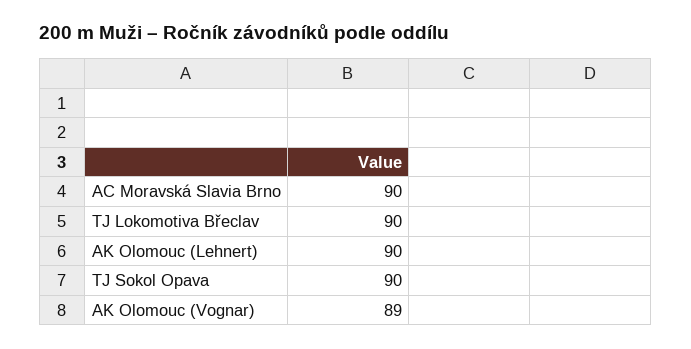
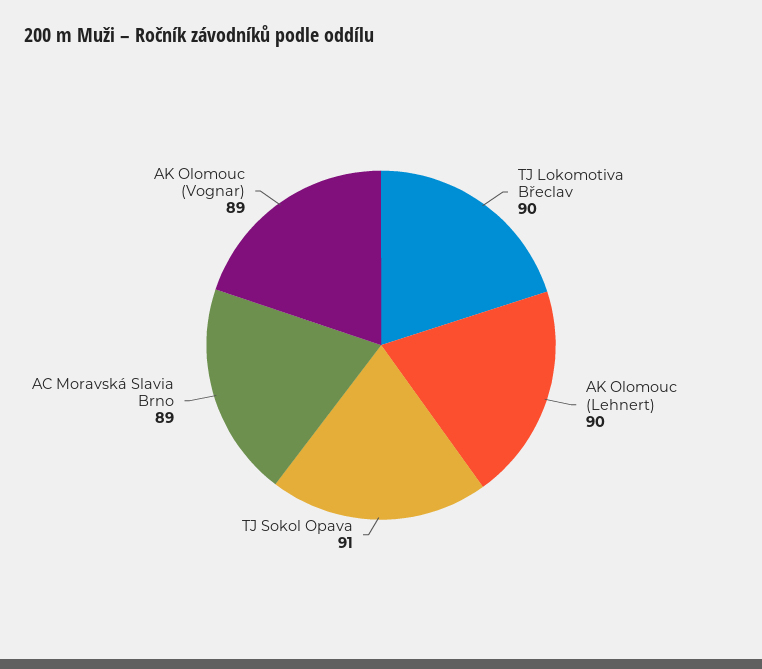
  {
-   "AC Moravská Slavia Brno": 90,
+   "AC Moravská Slavia Brno": 89,
    "TJ Lokomotiva Břeclav": 90,
    "AK Olomouc (Lehnert)": 90,
-   "TJ Sokol Opava": 90,
+   "TJ Sokol Opava": 91,
    "AK Olomouc (Vognar)": 89
  }

